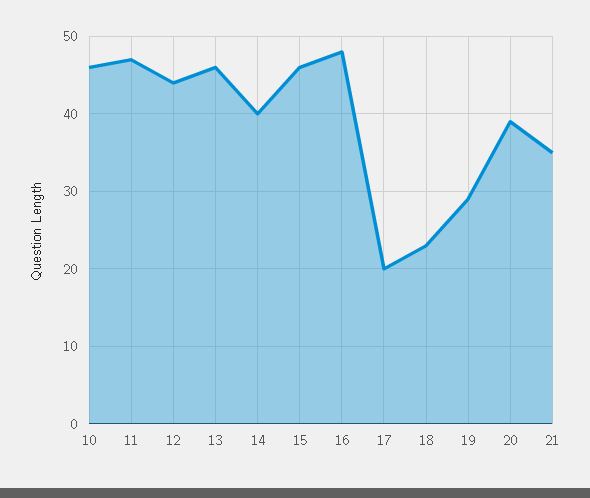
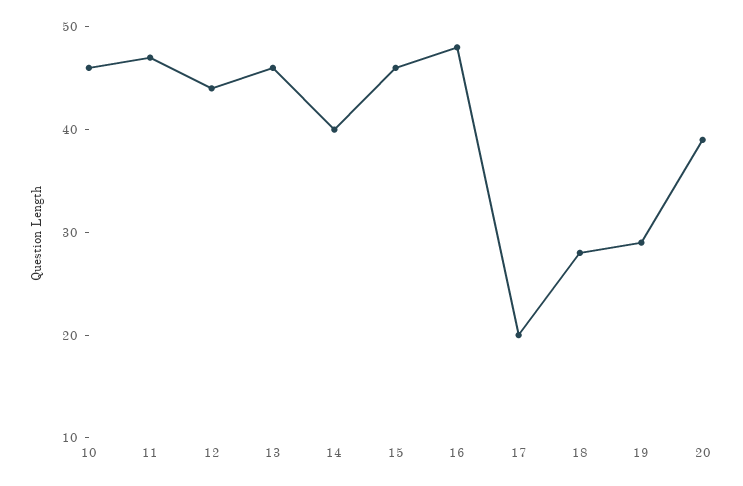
  {
    "10": 46,
    "11": 47,
    "12": 44,
    "13": 46,
    "14": 40,
    "15": 46,
    "16": 48,
    "17": 20,
-   "18": 23,
+   "18": 28,
    "19": 29,
-   "20": 39,
+   "20": 39
-   "21": 35
  }

